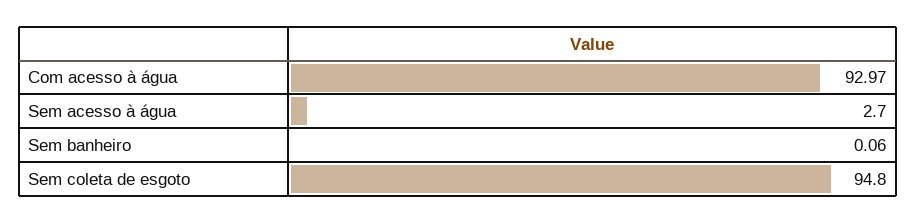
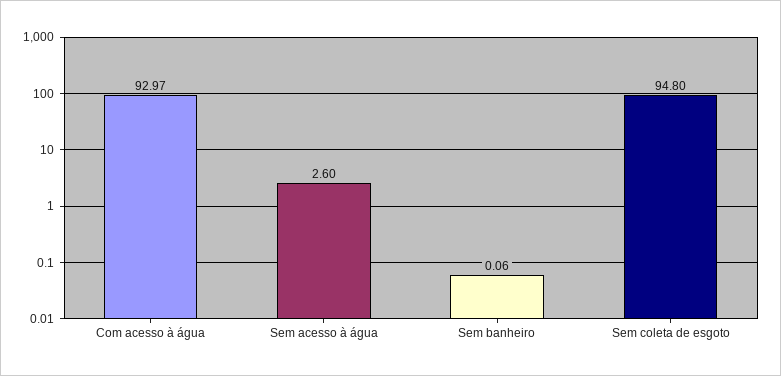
  {
    "Com acesso à água": 92.97,
-   "Sem acesso à água": 2.7,
+   "Sem acesso à água": 2.6,
    "Sem banheiro": 0.06,
    "Sem coleta de esgoto": 94.8
  }

